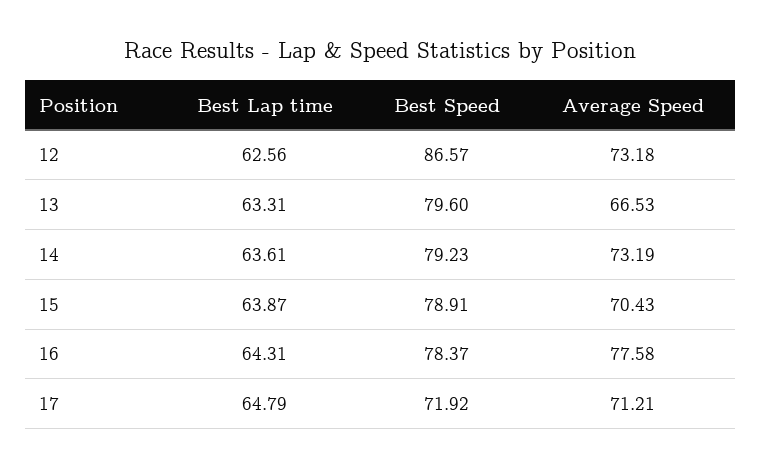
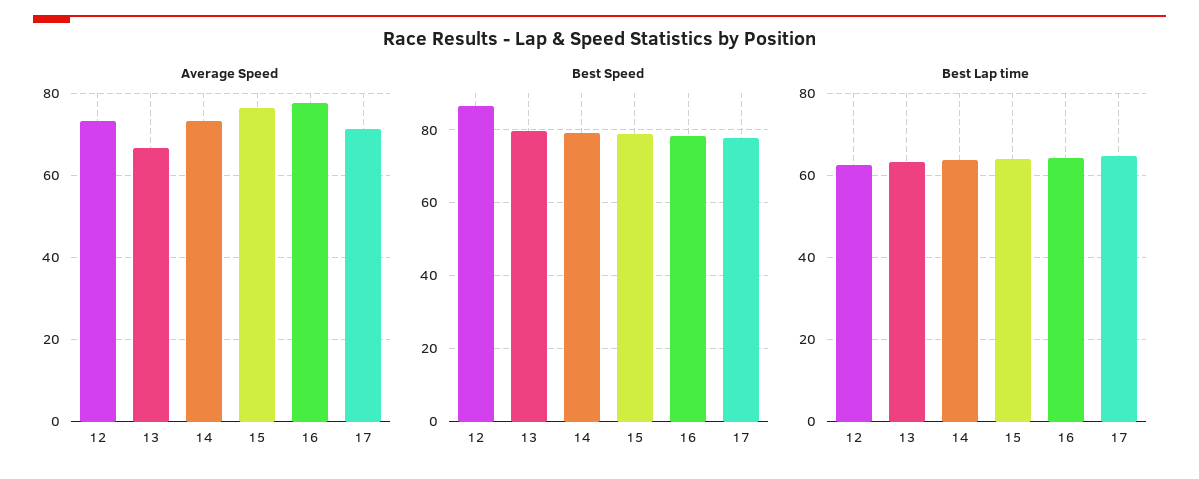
  {
    "Best Lap time": {
      "12": 62.56,
      "13": 63.31,
      "14": 63.61,
      "15": 63.87,
      "16": 64.31,
      "17": 64.79
    },
    "Best Speed": {
      "12": 86.57,
      "13": 79.6,
      "14": 79.23,
      "15": 78.91,
      "16": 78.37,
-     "17": 71.92
+     "17": 78
    },
    "Average Speed": {
      "12": 73.18,
      "13": 66.53,
      "14": 73.19,
-     "15": 70.43,
+     "15": 76,
      "16": 77.58,
      "17": 71.21
    }
  }

